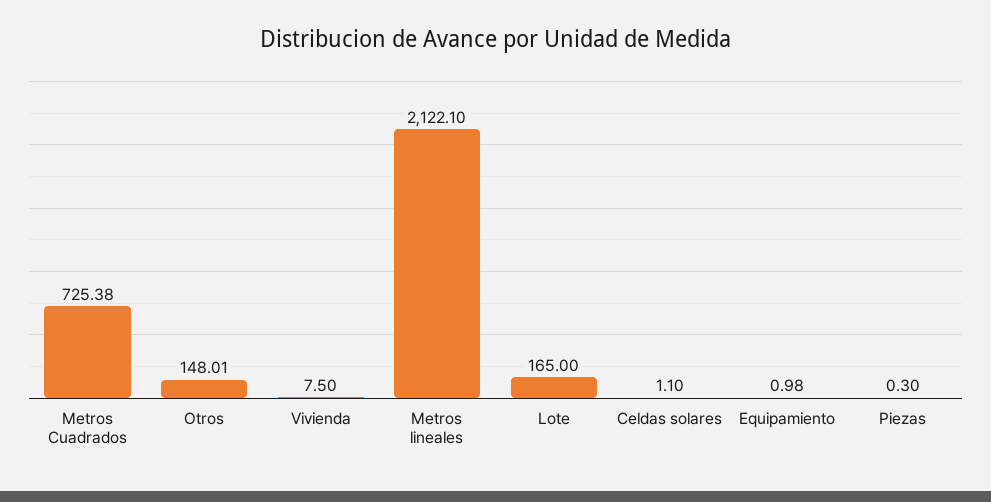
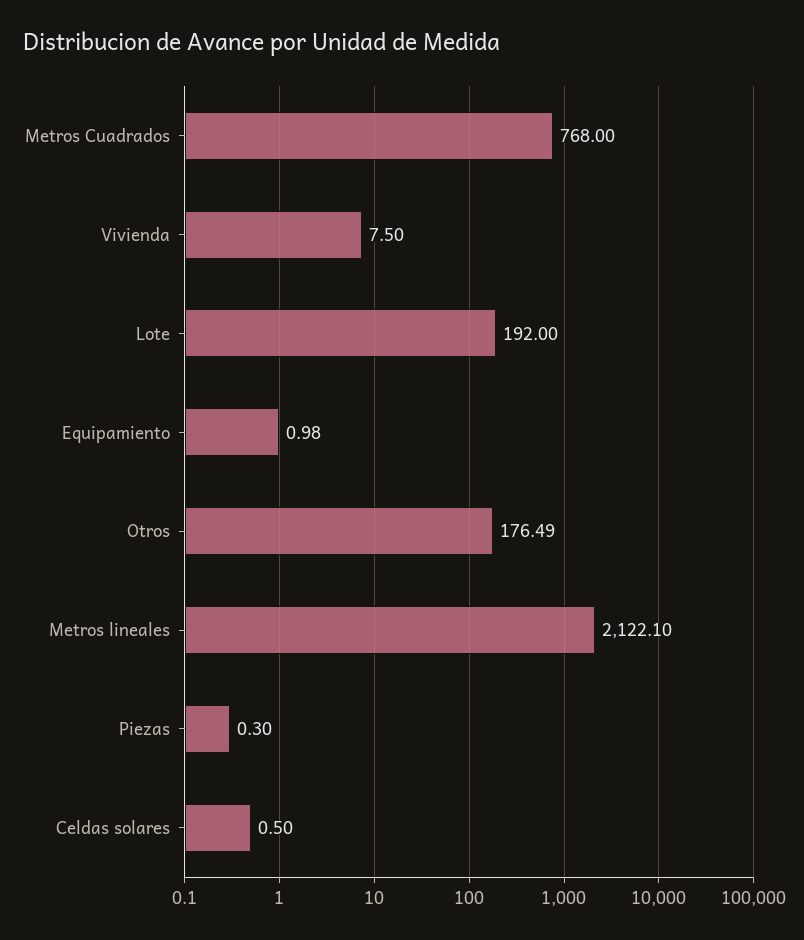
  {
-   "Metros Cuadrados": 725.38,
+   "Metros Cuadrados": 768,
-   "Otros": 148.01,
+   "Otros": 176.49,
    "Vivienda": 7.5,
    "Metros lineales": 2122.1,
-   "Lote": 165,
+   "Lote": 192,
-   "Celdas solares": 1.1,
+   "Celdas solares": 0.5,
    "Equipamiento": 0.98,
    "Piezas": 0.3
  }

